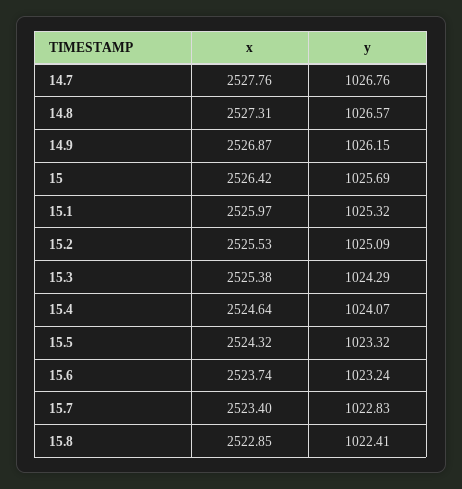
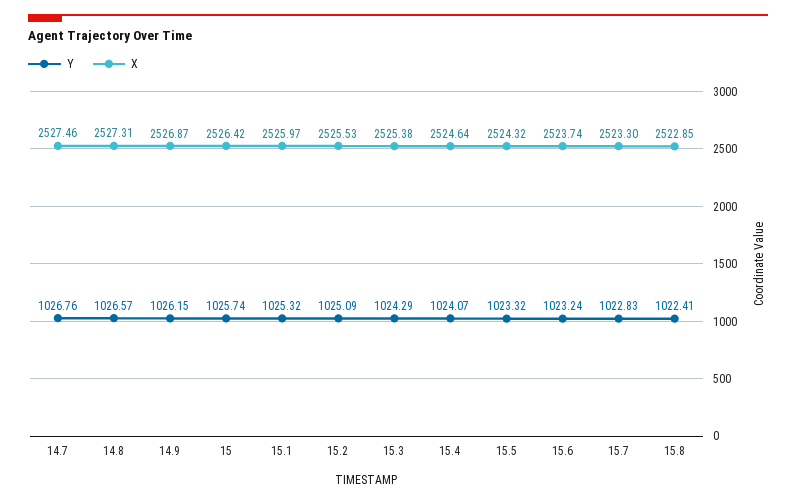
  {
    "x": {
-     "14.7": 2527.76,
+     "14.7": 2527.46,
      "14.8": 2527.31,
      "14.9": 2526.87,
      "15": 2526.42,
      "15.1": 2525.97,
      "15.2": 2525.53,
      "15.3": 2525.38,
      "15.4": 2524.64,
      "15.5": 2524.32,
      "15.6": 2523.74,
-     "15.7": 2523.4,
+     "15.7": 2523.3,
      "15.8": 2522.85
    },
    "y": {
      "14.7": 1026.76,
      "14.8": 1026.57,
      "14.9": 1026.15,
-     "15": 1025.69,
+     "15": 1025.74,
      "15.1": 1025.32,
      "15.2": 1025.09,
      "15.3": 1024.29,
      "15.4": 1024.07,
      "15.5": 1023.32,
      "15.6": 1023.24,
      "15.7": 1022.83,
      "15.8": 1022.41
    }
  }

